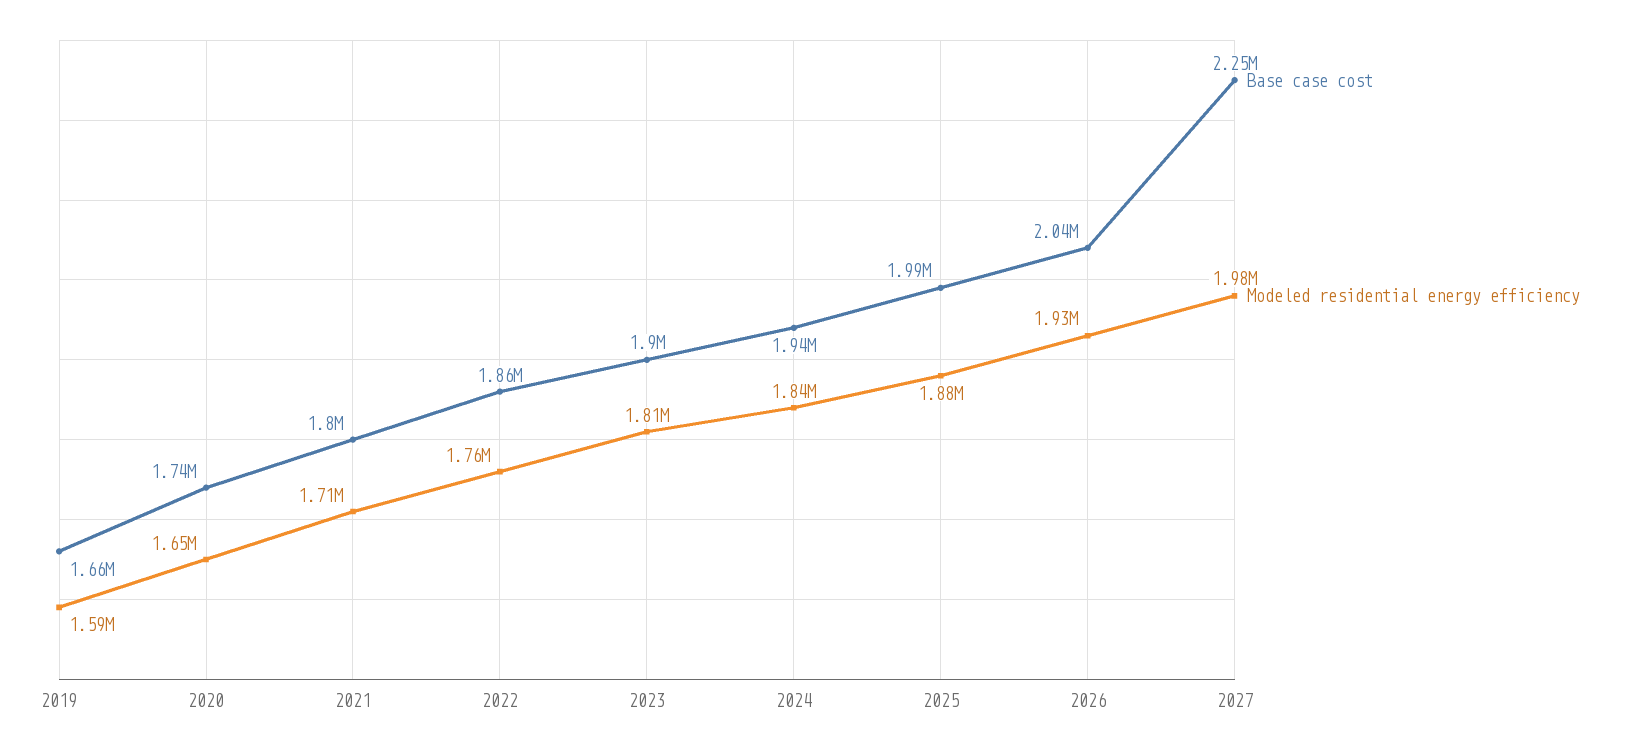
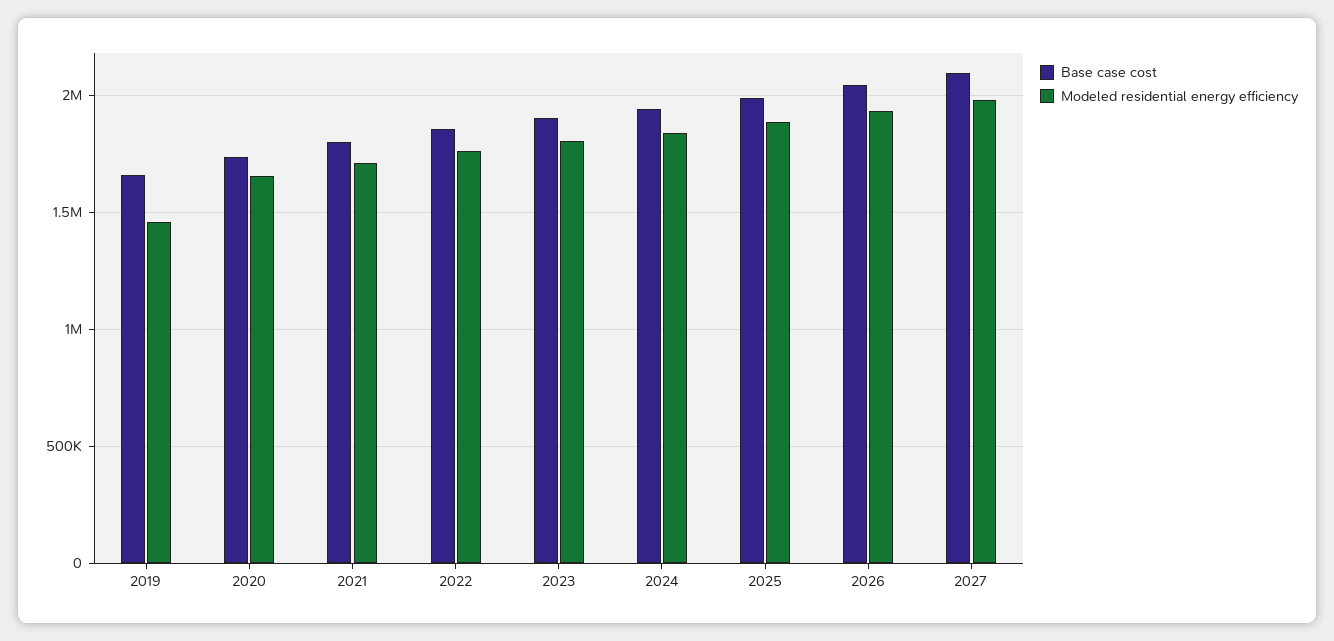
  {
    "Base case cost": {
      "2019": 1660000,
      "2020": 1740000,
      "2021": 1800000,
      "2022": 1860000,
      "2023": 1900000,
      "2024": 1940000,
      "2025": 1990000,
      "2026": 2040000,
-     "2027": 2250000
+     "2027": 2100000
    },
    "Modeled residential energy efficiency": {
-     "2019": 1590000,
+     "2019": 1450000,
      "2020": 1650000,
      "2021": 1710000,
      "2022": 1760000,
      "2023": 1810000,
      "2024": 1840000,
      "2025": 1880000,
      "2026": 1930000,
      "2027": 1980000
    }
  }

